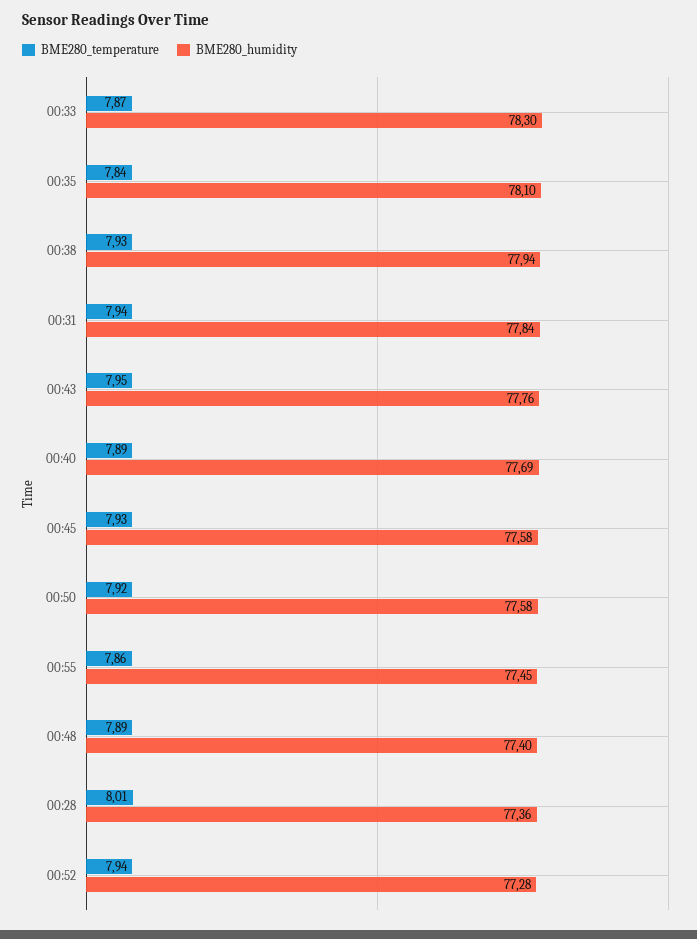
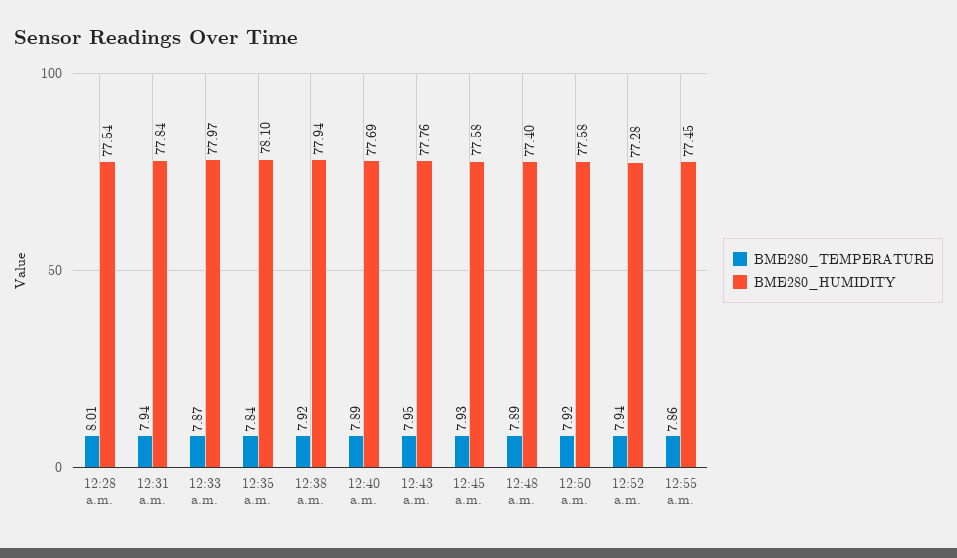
  {
    "BME280_temperature": {
      "00:33": 7.87,
      "00:35": 7.84,
-     "00:38": 7.93,
+     "00:38": 7.92,
      "00:31": 7.94,
      "00:43": 7.95,
      "00:40": 7.89,
      "00:45": 7.93,
      "00:50": 7.92,
      "00:55": 7.86,
      "00:48": 7.89,
      "00:28": 8.01,
      "00:52": 7.94
    },
    "BME280_humidity": {
-     "00:33": 78.3,
+     "00:33": 77.97,
      "00:35": 78.1,
      "00:38": 77.94,
      "00:31": 77.84,
      "00:43": 77.76,
      "00:40": 77.69,
      "00:45": 77.58,
      "00:50": 77.58,
      "00:55": 77.45,
      "00:48": 77.4,
-     "00:28": 77.36,
+     "00:28": 77.54,
      "00:52": 77.28
    }
  }

